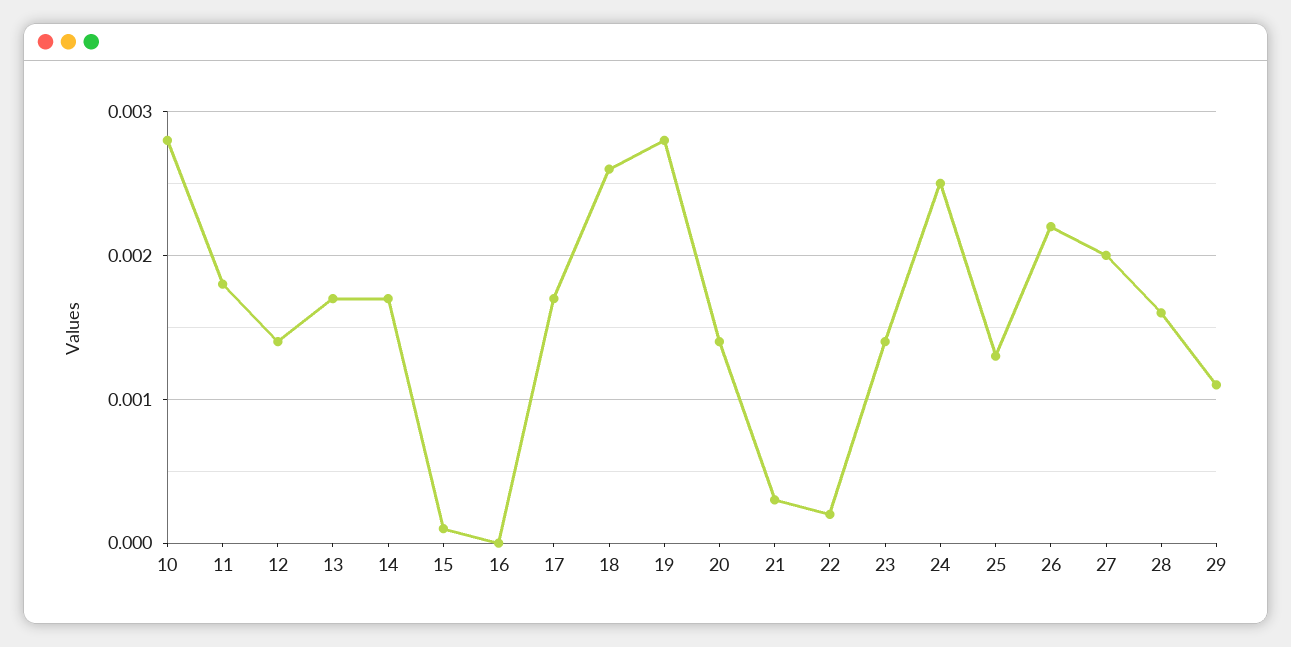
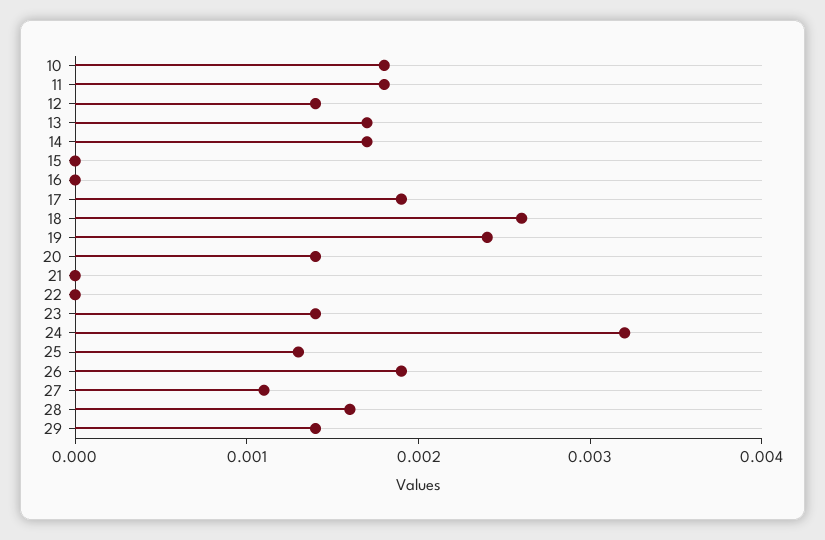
  {
-   "10": 0.0028,
+   "10": 0.0018,
    "11": 0.0018,
    "12": 0.0014,
    "13": 0.0017,
    "14": 0.0017,
-   "15": 0.0001,
+   "15": 0,
    "16": 0,
-   "17": 0.0017,
+   "17": 0.0019,
    "18": 0.0026,
-   "19": 0.0028,
+   "19": 0.0024,
    "20": 0.0014,
-   "21": 0.0003,
+   "21": 0,
-   "22": 0.0002,
+   "22": 0,
    "23": 0.0014,
-   "24": 0.0025,
+   "24": 0.0032,
    "25": 0.0013,
-   "26": 0.0022,
+   "26": 0.0019,
-   "27": 0.002,
+   "27": 0.0011,
    "28": 0.0016,
-   "29": 0.0011
+   "29": 0.0014
  }

